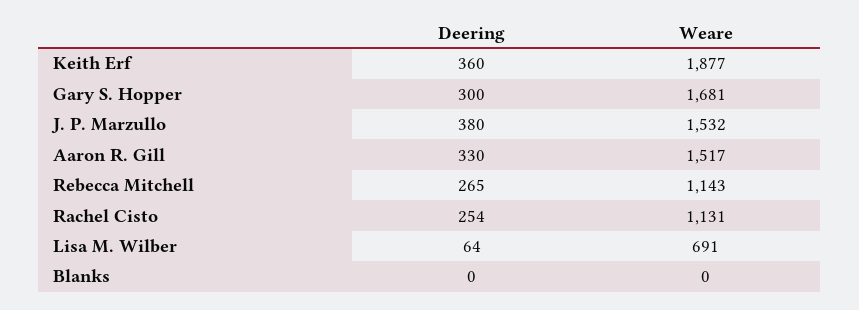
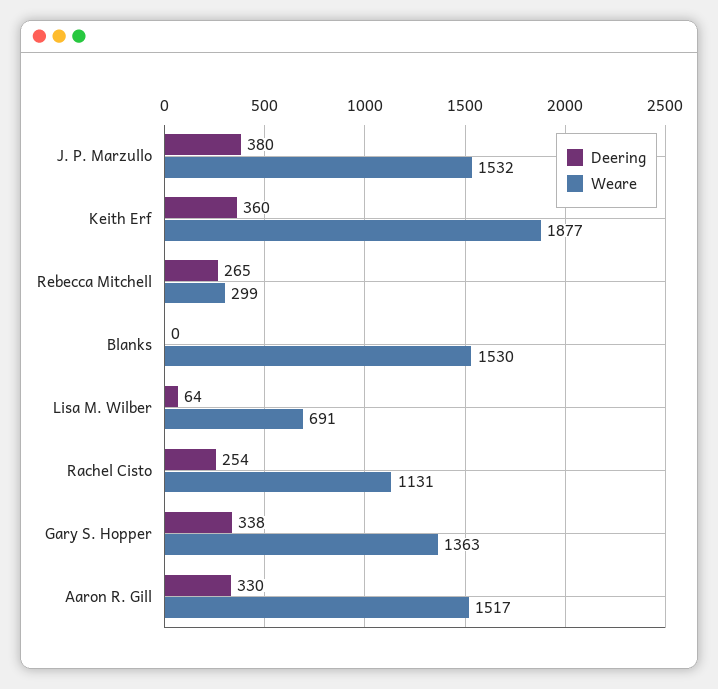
  {
    "Deering": {
      "Keith Erf": 360,
-     "Gary S. Hopper": 300,
+     "Gary S. Hopper": 338,
      "J. P. Marzullo": 380,
      "Aaron R. Gill": 330,
      "Rebecca Mitchell": 265,
      "Rachel Cisto": 254,
      "Lisa M. Wilber": 64,
      "Blanks": 0
    },
    "Weare": {
      "Keith Erf": 1877,
-     "Gary S. Hopper": 1681,
+     "Gary S. Hopper": 1363,
      "J. P. Marzullo": 1532,
      "Aaron R. Gill": 1517,
-     "Rebecca Mitchell": 1143,
+     "Rebecca Mitchell": 299,
      "Rachel Cisto": 1131,
      "Lisa M. Wilber": 691,
-     "Blanks": 0
+     "Blanks": 1530
    }
  }

